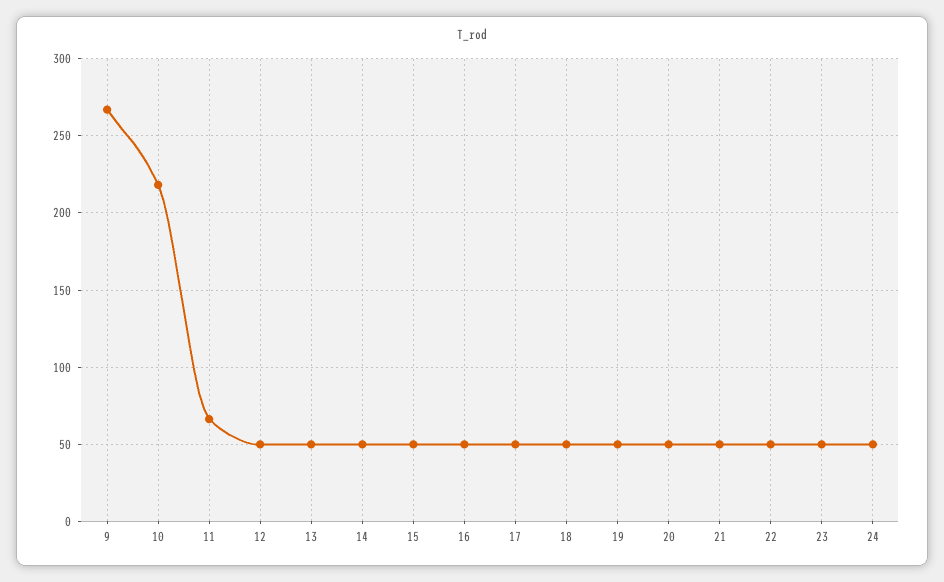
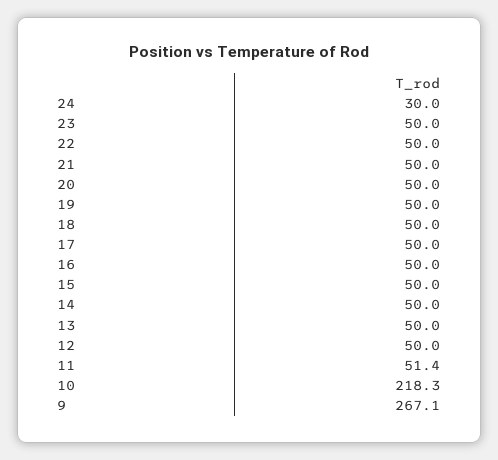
  {
    "9": 267.1,
    "10": 218.3,
-   "11": 65,
+   "11": 51.4,
    "12": 50,
    "13": 50,
    "14": 50,
    "15": 50,
    "16": 50,
    "17": 50,
    "18": 50,
    "19": 50,
    "20": 50,
    "21": 50,
    "22": 50,
    "23": 50,
-   "24": 50
+   "24": 30
  }

